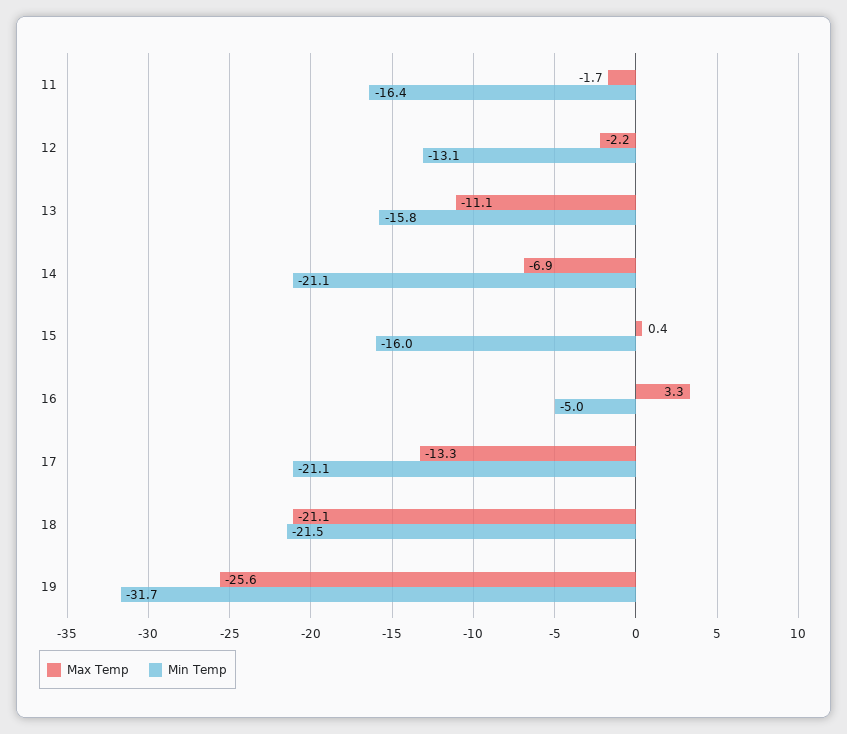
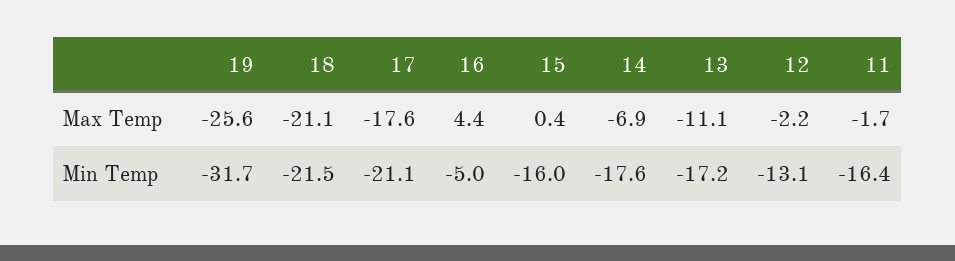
  {
    "Max Temp": {
      "11": -1.7,
      "12": -2.2,
      "13": -11.1,
      "14": -6.9,
      "15": 0.4,
-     "16": 3.3,
+     "16": 4.4,
-     "17": -13.3,
+     "17": -17.6,
      "18": -21.1,
      "19": -25.6
    },
    "Min Temp": {
      "11": -16.4,
      "12": -13.1,
-     "13": -15.8,
+     "13": -17.2,
-     "14": -21.1,
+     "14": -17.6,
      "15": -16,
      "16": -5,
      "17": -21.1,
      "18": -21.5,
      "19": -31.7
    }
  }

